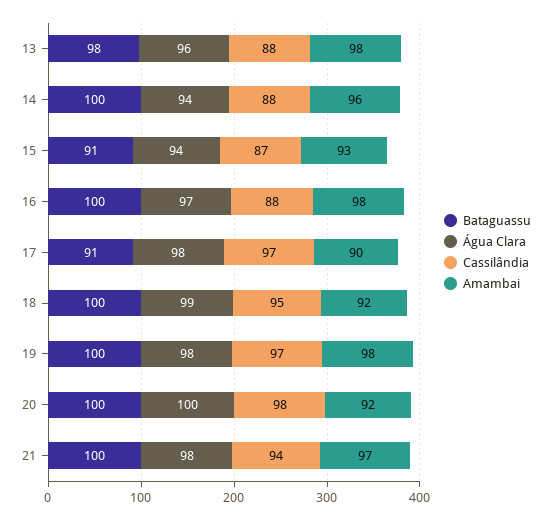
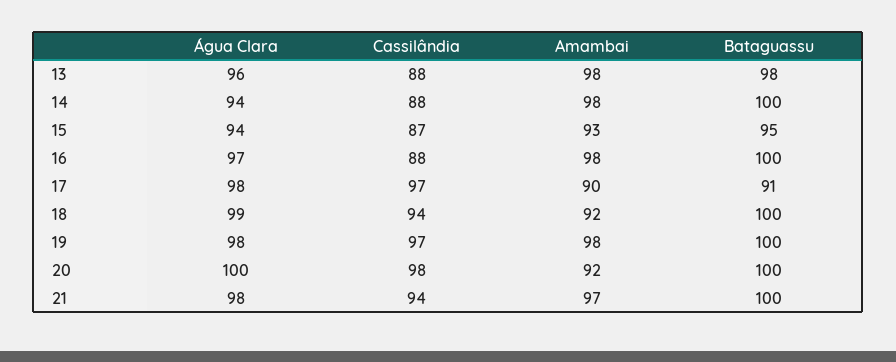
  {
    "Bataguassu": {
      "13": 98,
      "14": 100,
-     "15": 91,
+     "15": 95,
      "16": 100,
      "17": 91,
      "18": 100,
      "19": 100,
      "20": 100,
      "21": 100
    },
    "Água Clara": {
      "13": 96,
      "14": 94,
      "15": 94,
      "16": 97,
      "17": 98,
      "18": 99,
      "19": 98,
      "20": 100,
      "21": 98
    },
    "Cassilândia": {
      "13": 88,
      "14": 88,
      "15": 87,
      "16": 88,
      "17": 97,
-     "18": 95,
+     "18": 94,
      "19": 97,
      "20": 98,
      "21": 94
    },
    "Amambai": {
      "13": 98,
-     "14": 96,
+     "14": 98,
      "15": 93,
      "16": 98,
      "17": 90,
      "18": 92,
      "19": 98,
      "20": 92,
      "21": 97
    }
  }

